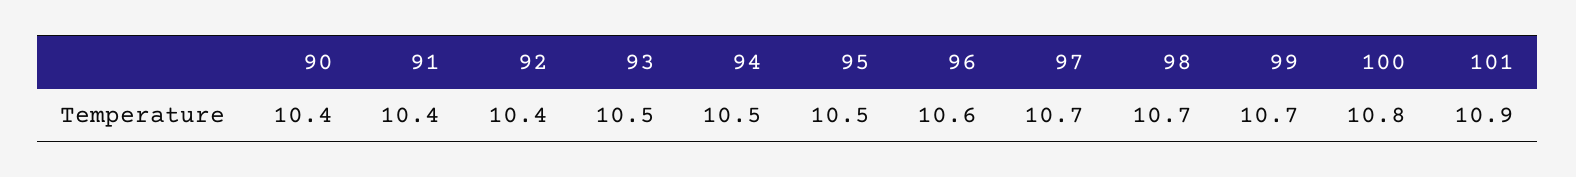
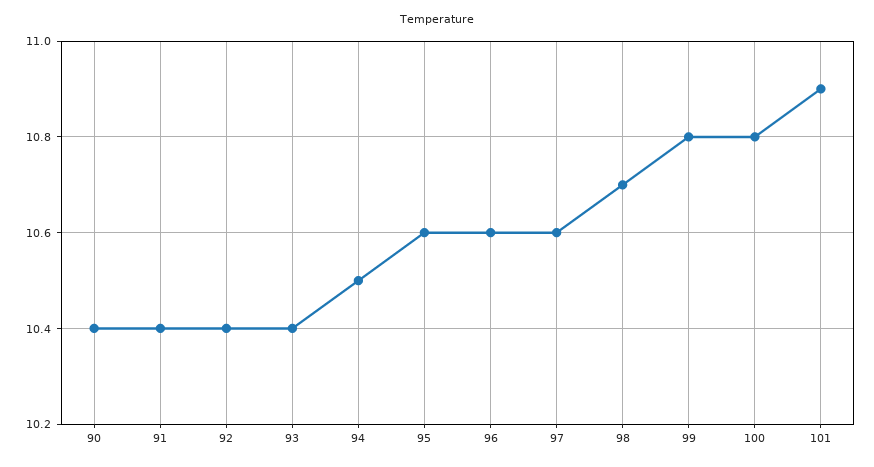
  {
    "90": 10.4,
    "91": 10.4,
    "92": 10.4,
-   "93": 10.5,
+   "93": 10.4,
    "94": 10.5,
-   "95": 10.5,
+   "95": 10.6,
    "96": 10.6,
-   "97": 10.7,
+   "97": 10.6,
    "98": 10.7,
-   "99": 10.7,
+   "99": 10.8,
    "100": 10.8,
    "101": 10.9
  }

